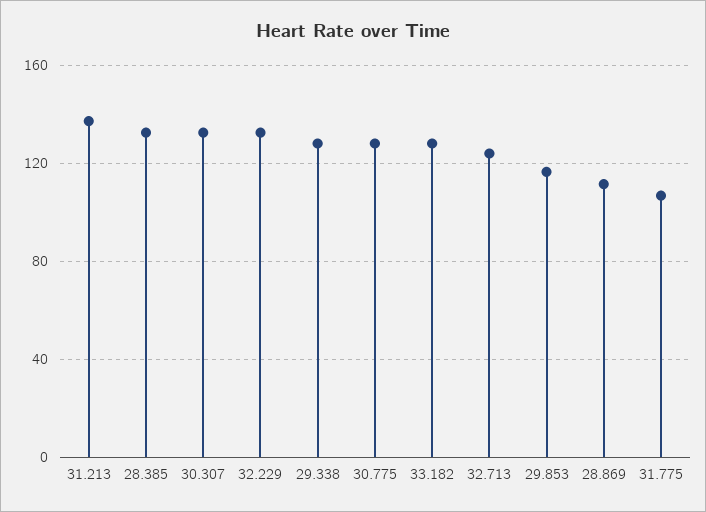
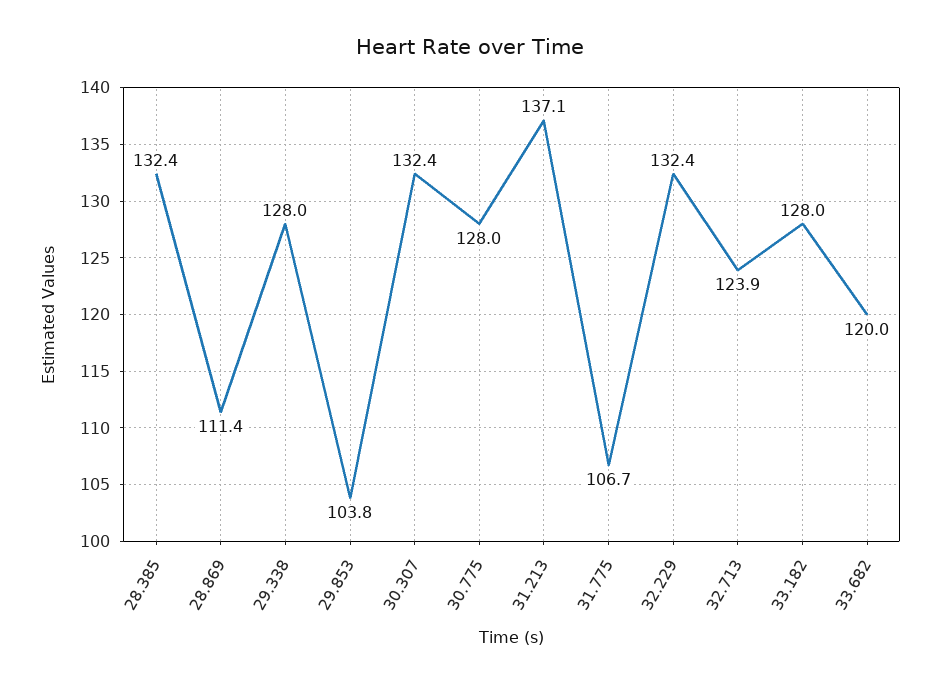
  {
    "31.213": 137.1,
    "28.385": 132.4,
    "30.307": 132.4,
    "32.229": 132.4,
    "29.338": 128,
    "30.775": 128,
    "33.182": 128,
    "32.713": 123.9,
-   "29.853": 115,
+   "29.853": 103.8,
    "28.869": 111.4,
-   "31.775": 106.7
+   "31.775": 106.7,
+   "33.682": 120
  }

